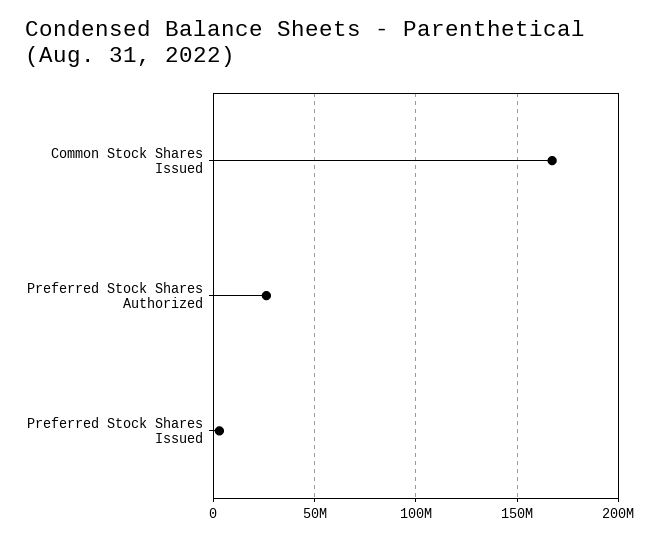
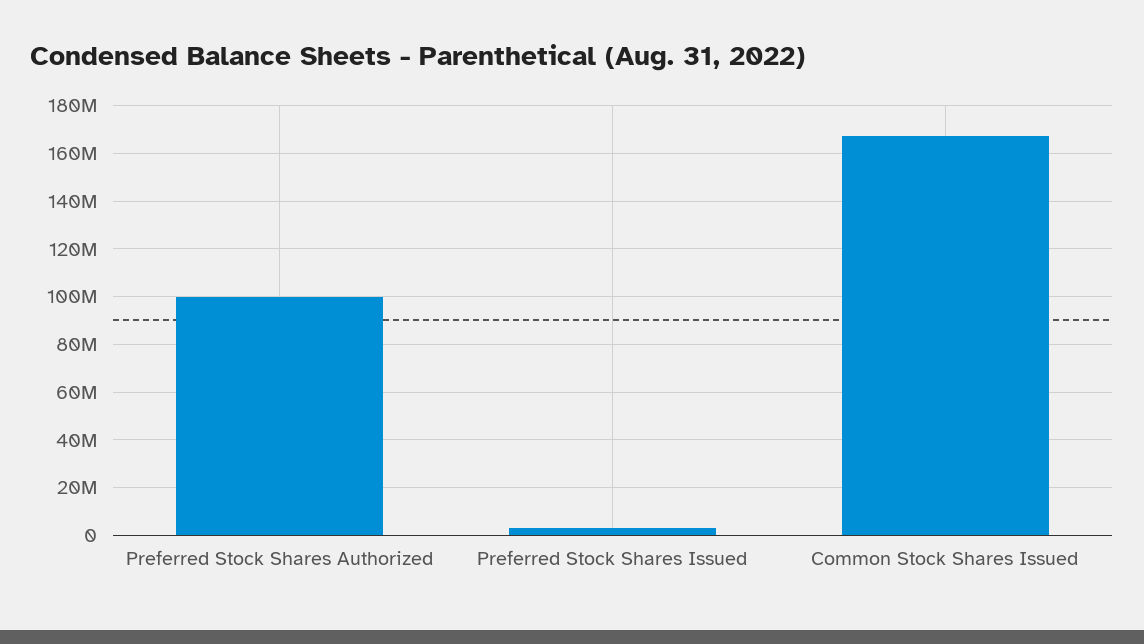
  {
    "Common Stock Shares Issued": 165000000,
-   "Preferred Stock Shares Authorized": 25000000,
+   "Preferred Stock Shares Authorized": 100000000,
    "Preferred Stock Shares Issued": 5000000
  }

